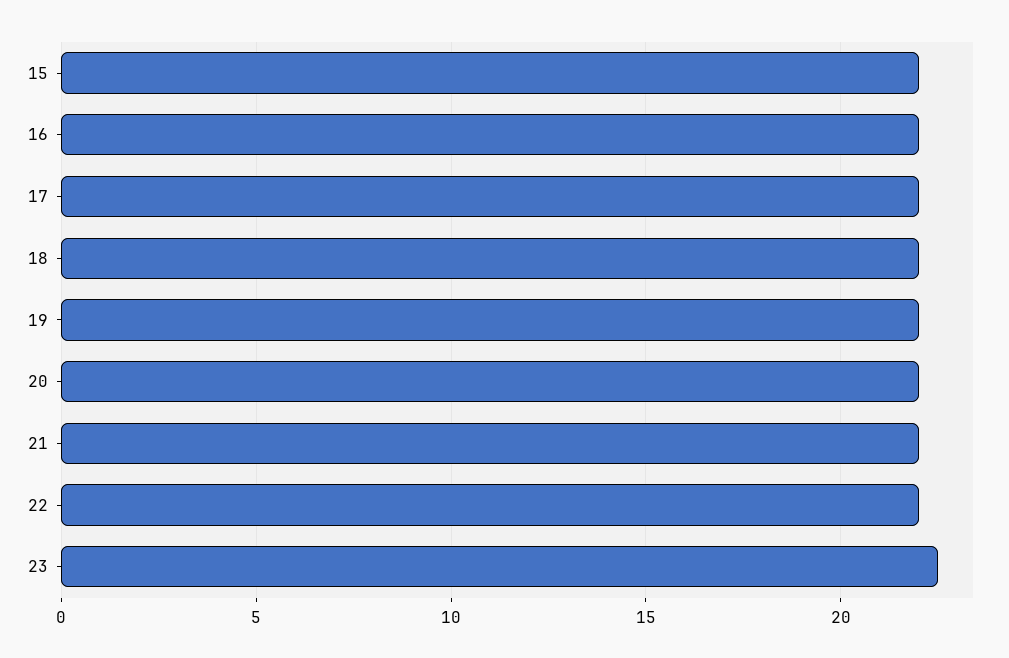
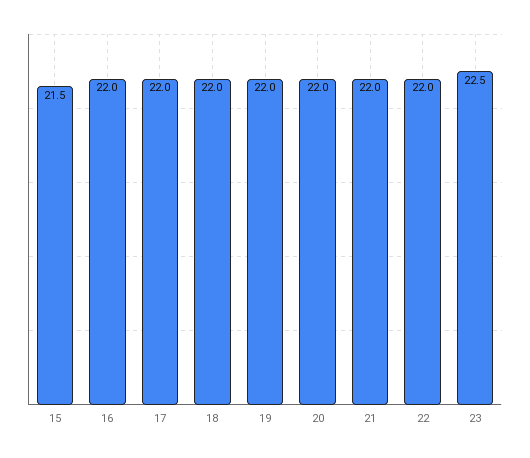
  {
-   "15": 22,
+   "15": 21.5,
    "16": 22,
    "17": 22,
    "18": 22,
    "19": 22,
    "20": 22,
    "21": 22,
    "22": 22,
    "23": 22.5
  }

